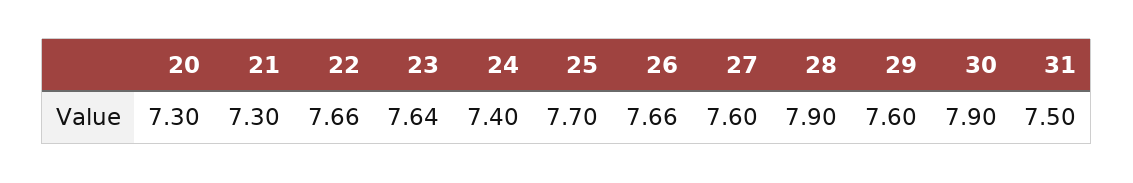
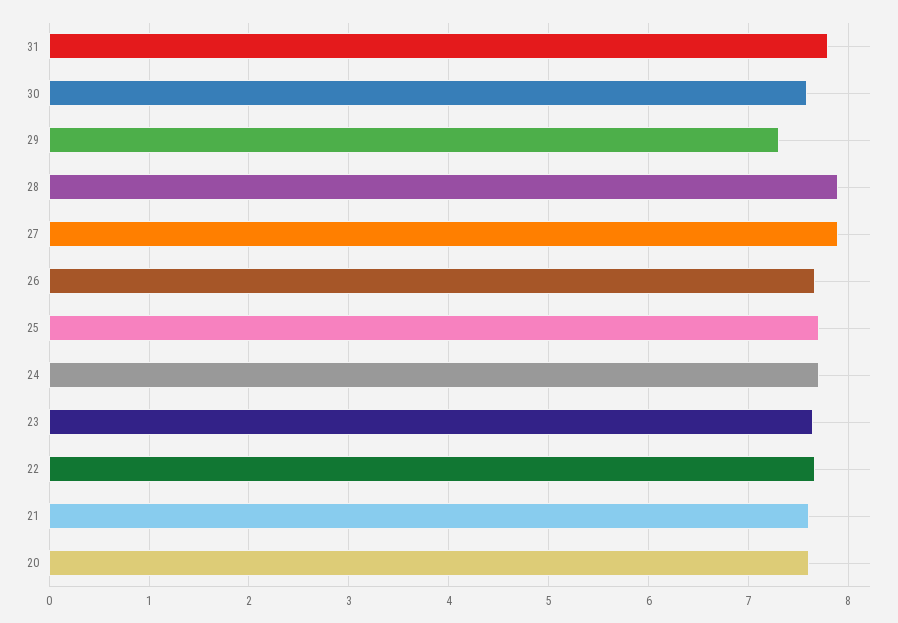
  {
-   "20": 7.3,
+   "20": 7.6,
-   "21": 7.3,
+   "21": 7.6,
    "22": 7.66,
    "23": 7.64,
-   "24": 7.4,
+   "24": 7.7,
    "25": 7.7,
    "26": 7.66,
-   "27": 7.6,
+   "27": 7.9,
    "28": 7.9,
-   "29": 7.6,
+   "29": 7.3,
-   "30": 7.9,
+   "30": 7.6,
-   "31": 7.5
+   "31": 7.8
  }

